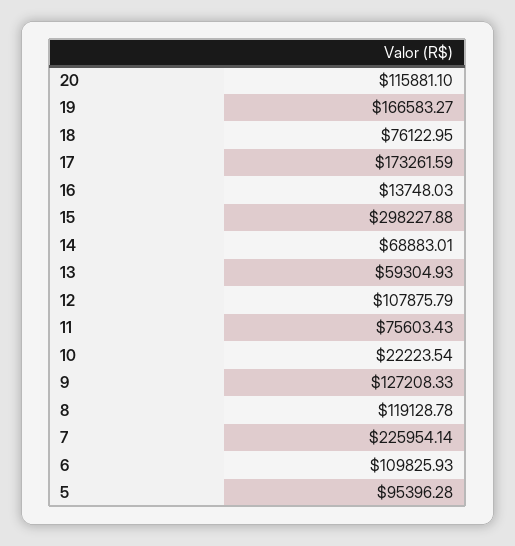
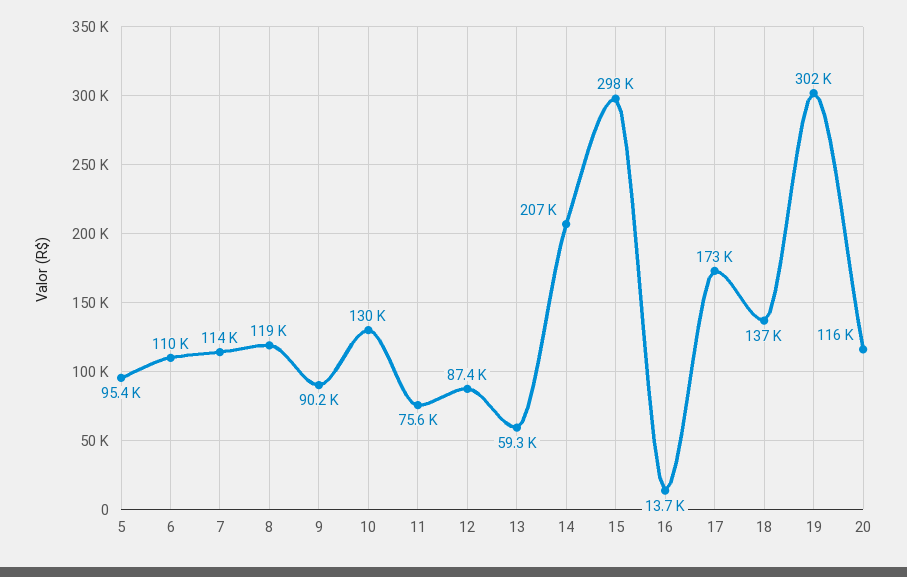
  {
    "20": 115881.1,
-   "19": 166583.27,
+   "19": 302000,
-   "18": 76122.95,
+   "18": 137000,
    "17": 173261.59,
    "16": 13748.03,
    "15": 298227.88,
-   "14": 68883.01,
+   "14": 207000,
    "13": 59304.93,
-   "12": 107875.79,
+   "12": 87400,
    "11": 75603.43,
-   "10": 22223.54,
+   "10": 130000,
-   "9": 127208.33,
+   "9": 90200,
    "8": 119128.78,
-   "7": 225954.14,
+   "7": 114000,
    "6": 109825.93,
    "5": 95396.28
  }

